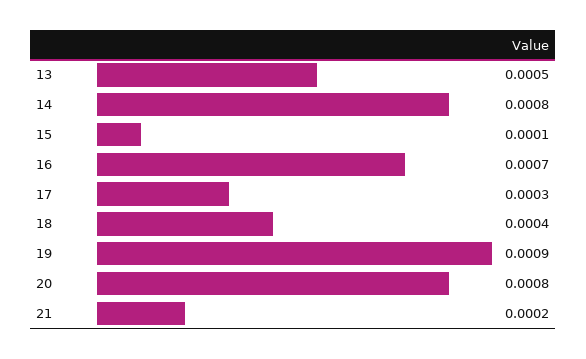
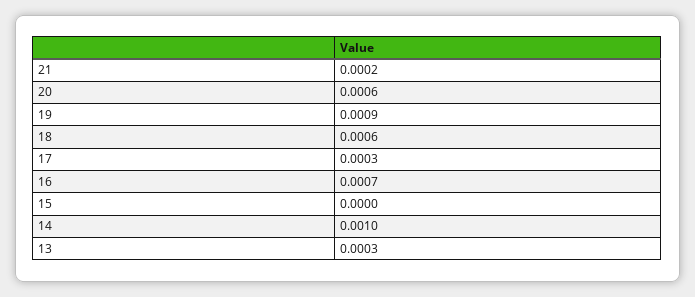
  {
-   "13": 0.0005,
+   "13": 0.0003,
-   "14": 0.0008,
+   "14": 0.001,
-   "15": 0.0001,
+   "15": 0,
    "16": 0.0007,
    "17": 0.0003,
-   "18": 0.0004,
+   "18": 0.0006,
    "19": 0.0009,
-   "20": 0.0008,
+   "20": 0.0006,
    "21": 0.0002
  }

